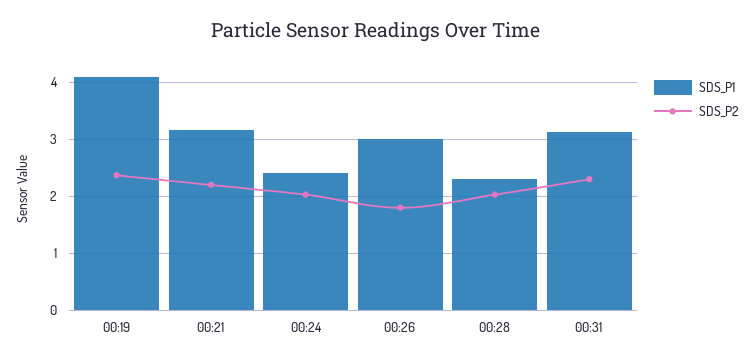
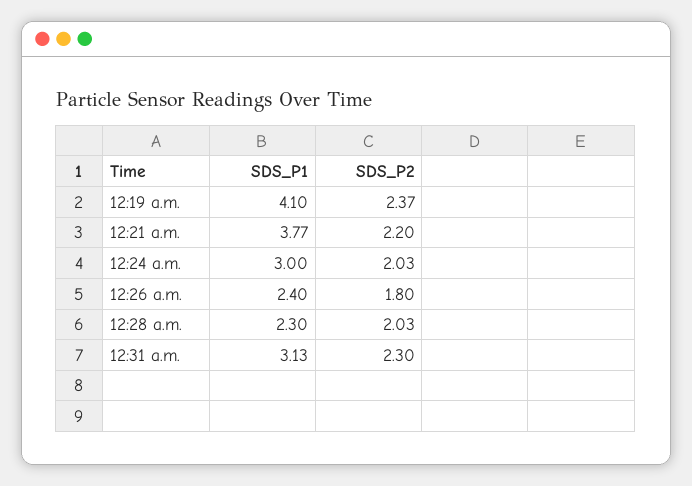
  {
    "SDS_P1": {
      "00:19": 4.1,
-     "00:21": 3.2,
+     "00:21": 3.77,
-     "00:24": 2.4,
+     "00:24": 3,
-     "00:26": 3,
+     "00:26": 2.4,
      "00:28": 2.3,
      "00:31": 3.13
    },
    "SDS_P2": {
      "00:19": 2.37,
      "00:21": 2.2,
      "00:24": 2.03,
      "00:26": 1.8,
      "00:28": 2.03,
      "00:31": 2.3
    }
  }

